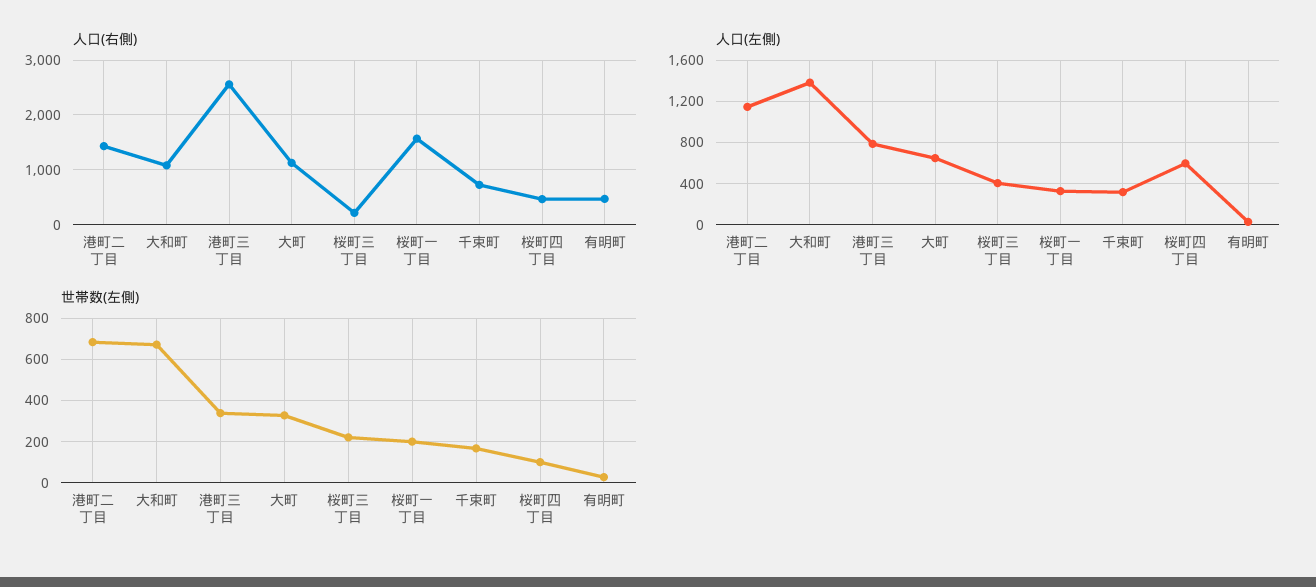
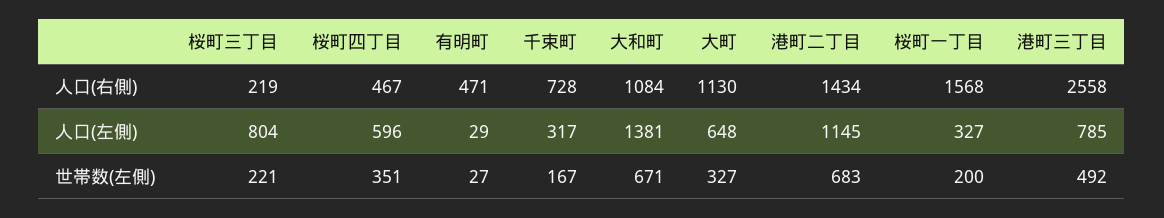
  {
    "人口(右側)": {
      "港町二丁目": 1434,
      "大和町": 1084,
      "港町三丁目": 2558,
      "大町": 1130,
      "桜町三丁目": 219,
      "桜町一丁目": 1568,
      "千束町": 728,
      "桜町四丁目": 467,
      "有明町": 471
    },
    "人口(左側)": {
      "港町二丁目": 1145,
      "大和町": 1381,
      "港町三丁目": 785,
      "大町": 648,
-     "桜町三丁目": 400,
+     "桜町三丁目": 804,
      "桜町一丁目": 327,
      "千束町": 317,
      "桜町四丁目": 596,
      "有明町": 29
    },
    "世帯数(左側)": {
      "港町二丁目": 683,
      "大和町": 671,
-     "港町三丁目": 350,
+     "港町三丁目": 492,
      "大町": 327,
      "桜町三丁目": 221,
      "桜町一丁目": 200,
      "千束町": 167,
-     "桜町四丁目": 100,
+     "桜町四丁目": 351,
      "有明町": 27
    }
  }

